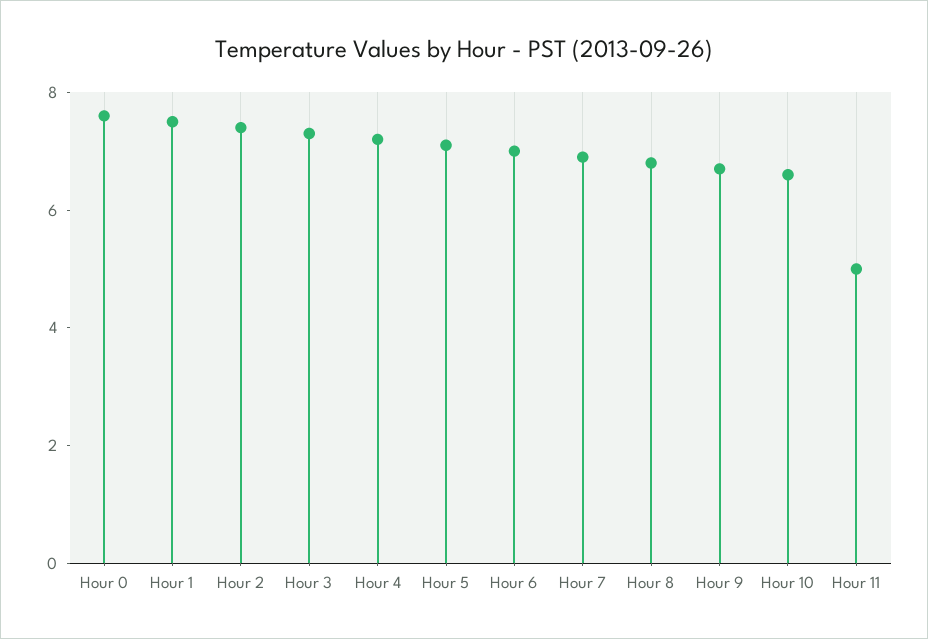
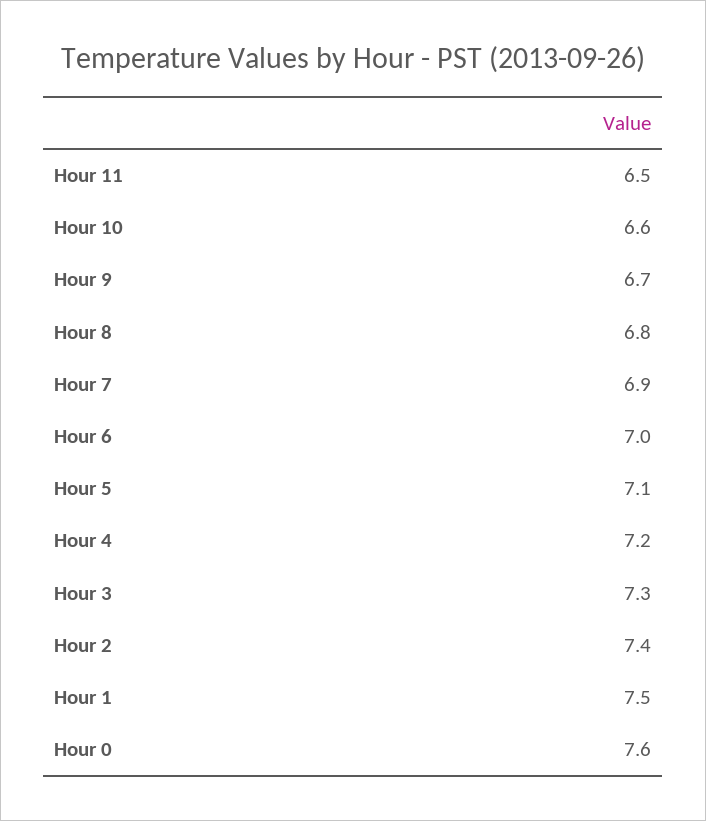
  {
    "Hour 0": 7.6,
    "Hour 1": 7.5,
    "Hour 2": 7.4,
    "Hour 3": 7.3,
    "Hour 4": 7.2,
    "Hour 5": 7.1,
    "Hour 6": 7,
    "Hour 7": 6.9,
    "Hour 8": 6.8,
    "Hour 9": 6.7,
    "Hour 10": 6.6,
-   "Hour 11": 5
+   "Hour 11": 6.5
  }

